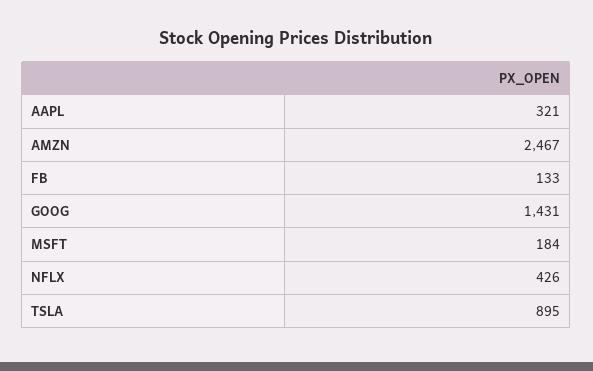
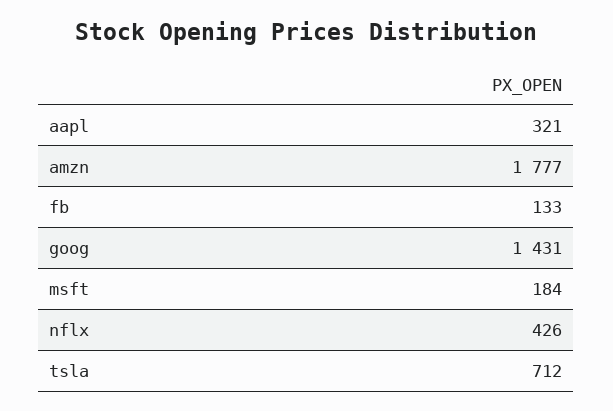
  {
    "AAPL": 321,
-   "AMZN": 2467,
+   "AMZN": 1777,
    "FB": 133,
    "GOOG": 1431,
    "MSFT": 184,
    "NFLX": 426,
-   "TSLA": 895
+   "TSLA": 712
  }

